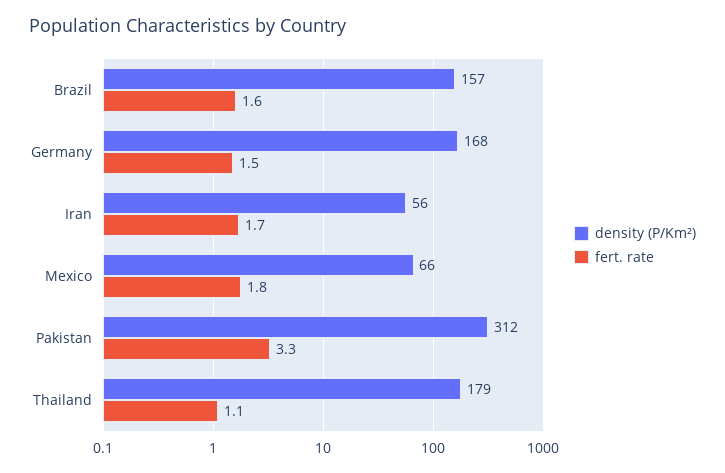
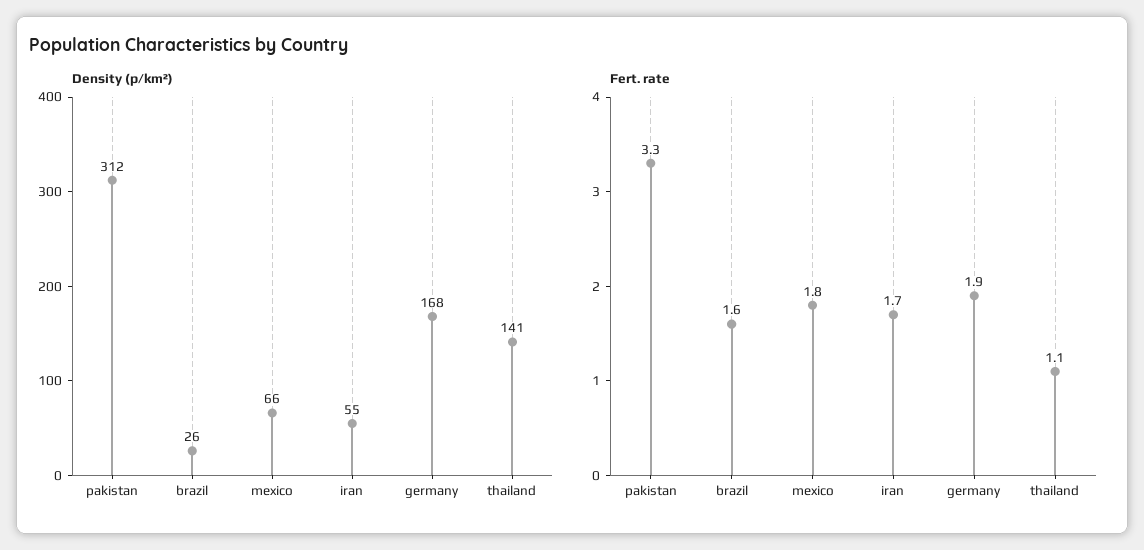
  {
    "density (P/Km²)": {
-     "Brazil": 157,
+     "Brazil": 26,
      "Germany": 168,
-     "Iran": 56,
+     "Iran": 55,
      "Mexico": 66,
      "Pakistan": 312,
-     "Thailand": 179
+     "Thailand": 141
    },
    "fert. rate": {
      "Brazil": 1.6,
-     "Germany": 1.5,
+     "Germany": 1.9,
      "Iran": 1.7,
      "Mexico": 1.8,
      "Pakistan": 3.3,
      "Thailand": 1.1
    }
  }

